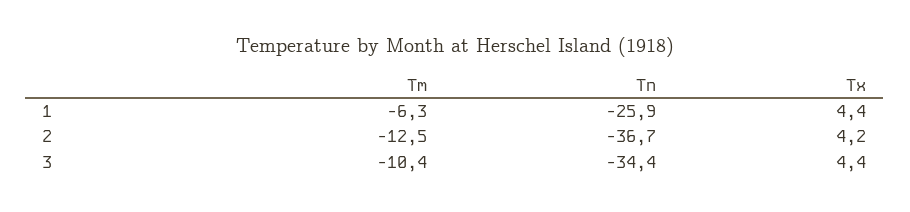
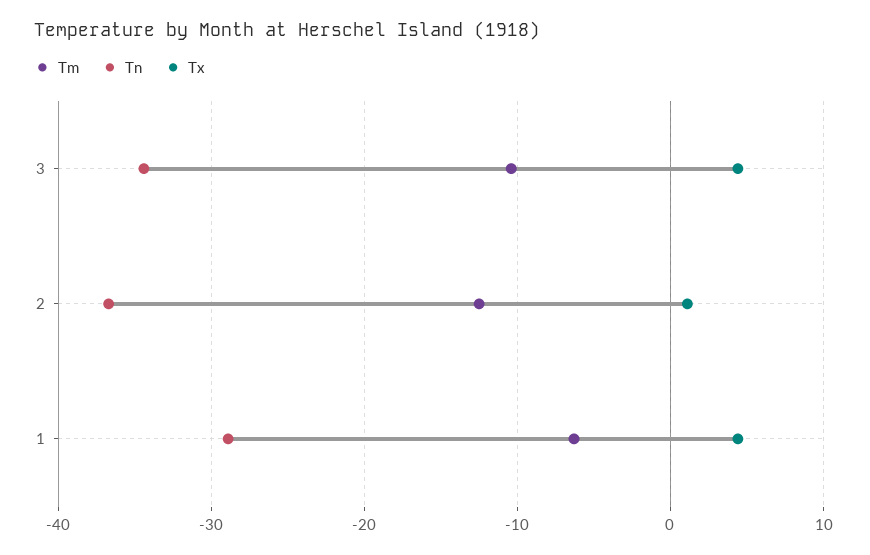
  {
    "Tm": {
      "1": -6.3,
      "2": -12.5,
      "3": -10.4
    },
    "Tn": {
-     "1": -25.9,
+     "1": -29,
      "2": -36.7,
      "3": -34.4
    },
    "Tx": {
      "1": 4.4,
-     "2": 4.2,
+     "2": 1,
      "3": 4.4
    }
  }

